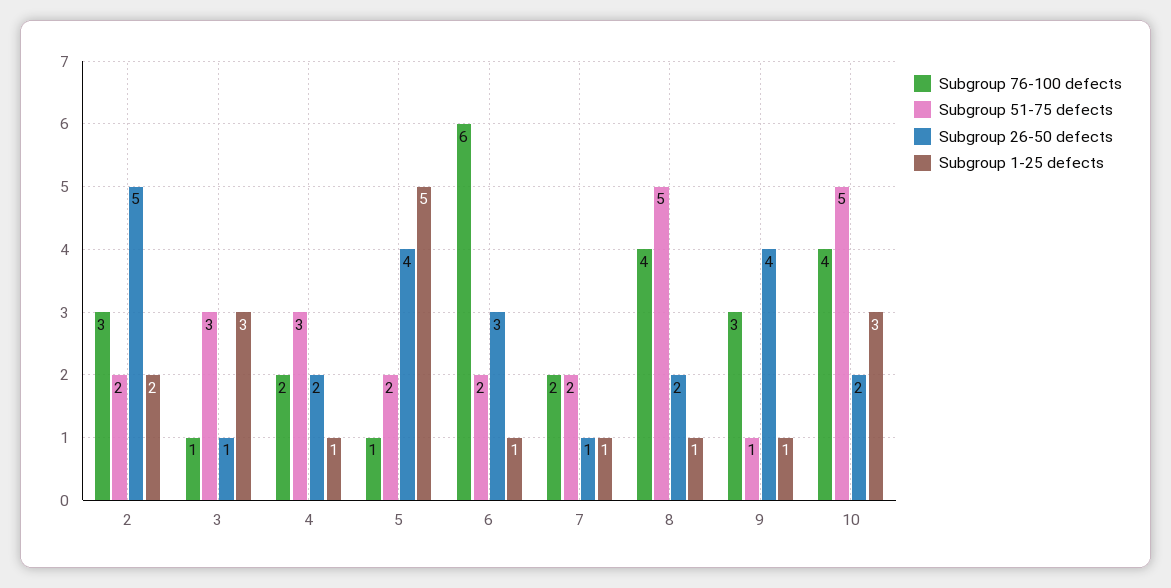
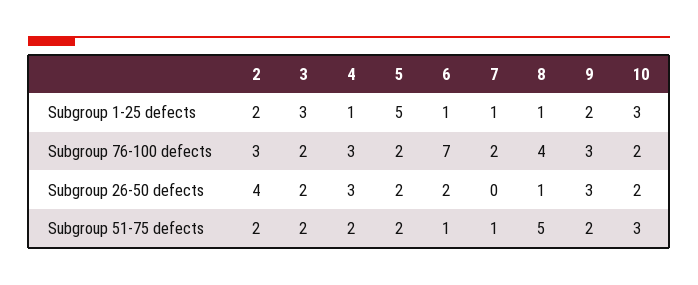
  {
    "Subgroup 76-100 defects": {
      "2": 3,
-     "3": 1,
+     "3": 2,
-     "4": 2,
+     "4": 3,
-     "5": 1,
+     "5": 2,
-     "6": 6,
+     "6": 7,
      "7": 2,
      "8": 4,
      "9": 3,
-     "10": 4
+     "10": 2
    },
    "Subgroup 51-75 defects": {
      "2": 2,
-     "3": 3,
+     "3": 2,
-     "4": 3,
+     "4": 2,
      "5": 2,
-     "6": 2,
+     "6": 1,
-     "7": 2,
+     "7": 1,
      "8": 5,
-     "9": 1,
+     "9": 2,
-     "10": 5
+     "10": 3
    },
    "Subgroup 26-50 defects": {
-     "2": 5,
+     "2": 4,
-     "3": 1,
+     "3": 2,
-     "4": 2,
+     "4": 3,
-     "5": 4,
+     "5": 2,
-     "6": 3,
+     "6": 2,
-     "7": 1,
+     "7": 0,
-     "8": 2,
+     "8": 1,
-     "9": 4,
+     "9": 3,
      "10": 2
    },
    "Subgroup 1-25 defects": {
      "2": 2,
      "3": 3,
      "4": 1,
      "5": 5,
      "6": 1,
      "7": 1,
      "8": 1,
-     "9": 1,
+     "9": 2,
      "10": 3
    }
  }

